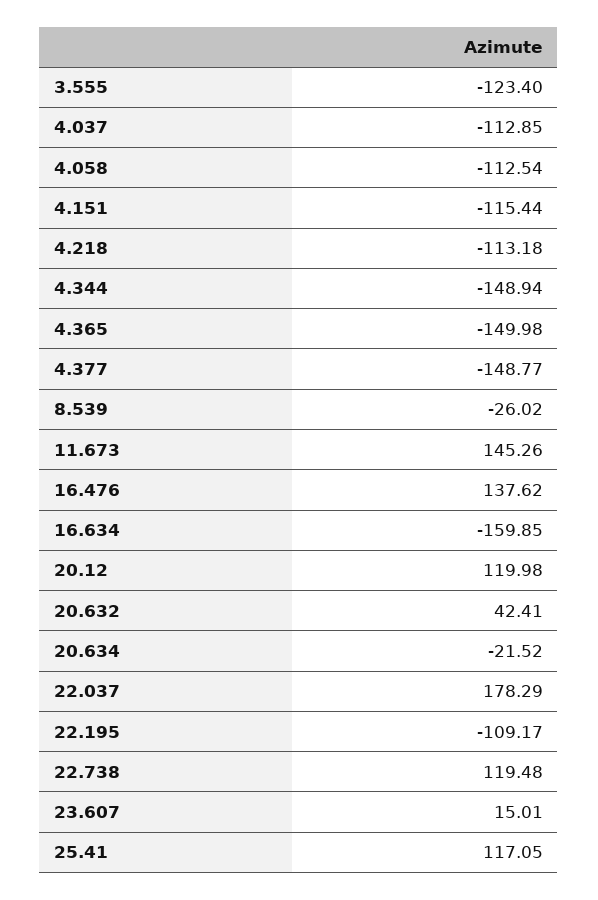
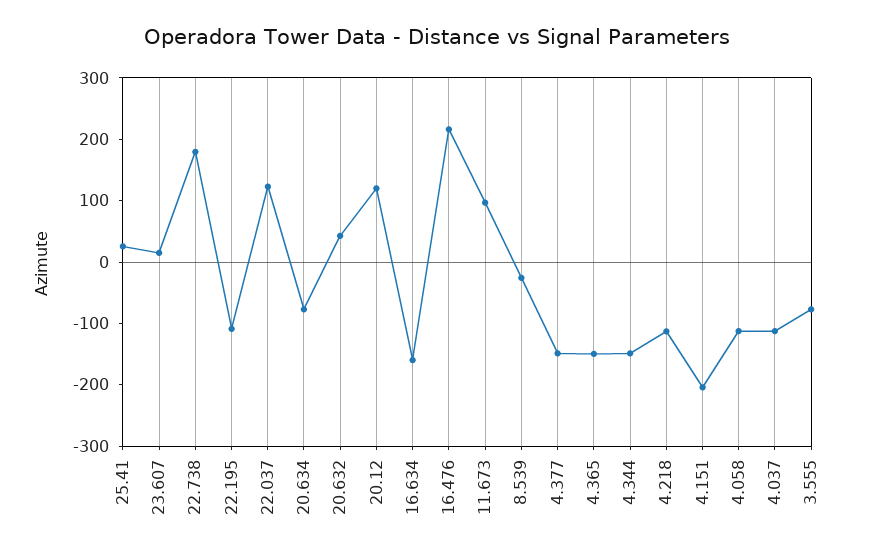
  {
-   "3.555": -123.4,
+   "3.555": -80,
    "4.037": -112.85,
    "4.058": -112.54,
-   "4.151": -115.44,
+   "4.151": -200,
    "4.218": -113.18,
    "4.344": -148.94,
    "4.365": -149.98,
    "4.377": -148.77,
    "8.539": -26.02,
-   "11.673": 145.26,
+   "11.673": 100,
-   "16.476": 137.62,
+   "16.476": 220,
    "16.634": -159.85,
    "20.12": 119.98,
    "20.632": 42.41,
-   "20.634": -21.52,
+   "20.634": -80,
-   "22.037": 178.29,
+   "22.037": 120,
    "22.195": -109.17,
-   "22.738": 119.48,
+   "22.738": 180,
    "23.607": 15.01,
-   "25.41": 117.05
+   "25.41": 20
  }

